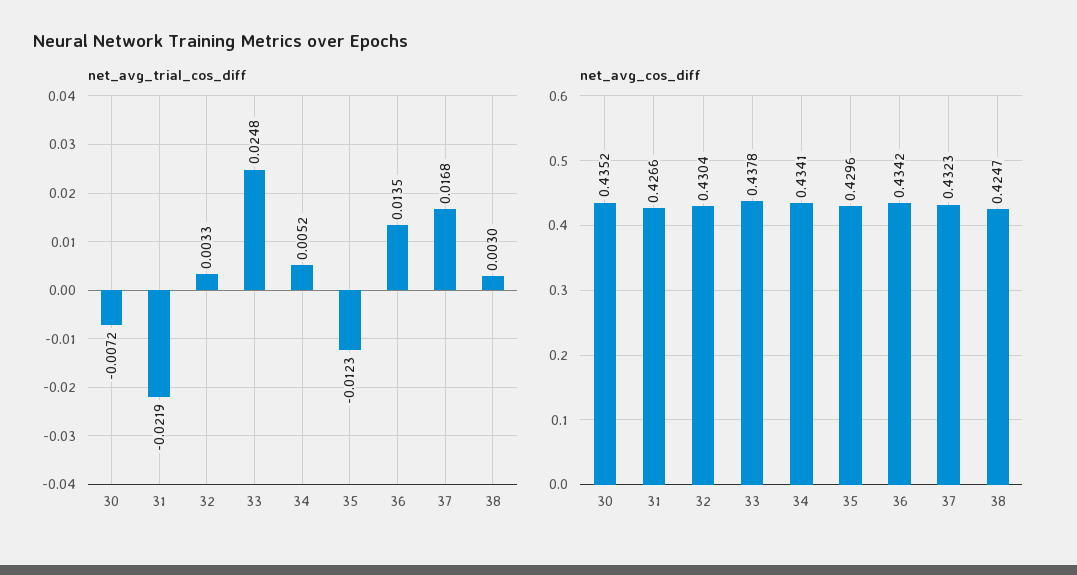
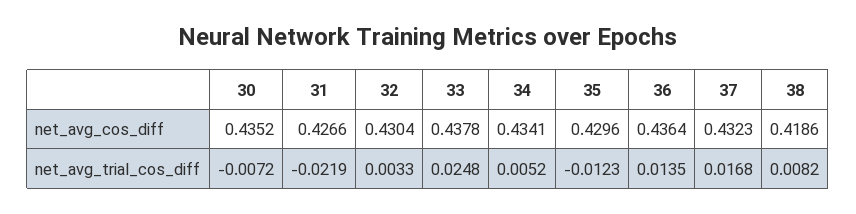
  {
    "net_avg_trial_cos_diff": {
      "30": -0.0072,
      "31": -0.0219,
      "32": 0.0033,
      "33": 0.0248,
      "34": 0.0052,
      "35": -0.0123,
      "36": 0.0135,
      "37": 0.0168,
-     "38": 0.003
+     "38": 0.0082
    },
    "net_avg_cos_diff": {
      "30": 0.4352,
      "31": 0.4266,
      "32": 0.4304,
      "33": 0.4378,
      "34": 0.4341,
      "35": 0.4296,
-     "36": 0.4342,
+     "36": 0.4364,
      "37": 0.4323,
-     "38": 0.4247
+     "38": 0.4186
    }
  }

